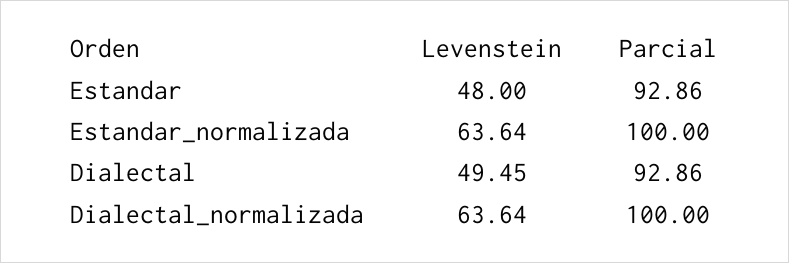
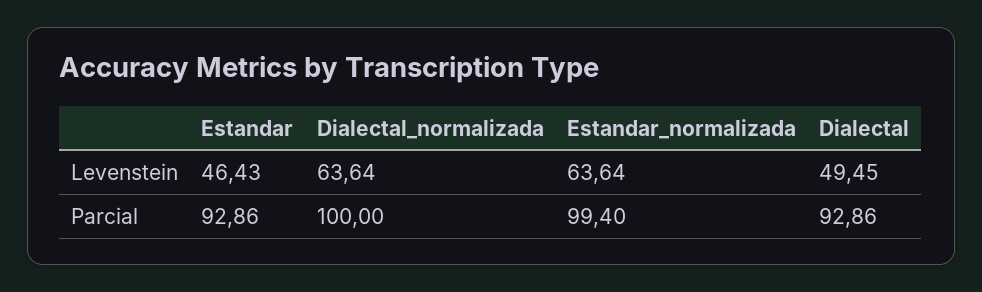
  {
    "Levenstein": {
-     "Estandar": 48,
+     "Estandar": 46.43,
      "Estandar_normalizada": 63.64,
      "Dialectal": 49.45,
      "Dialectal_normalizada": 63.64
    },
    "Parcial": {
      "Estandar": 92.86,
-     "Estandar_normalizada": 100,
+     "Estandar_normalizada": 99.4,
      "Dialectal": 92.86,
      "Dialectal_normalizada": 100
    }
  }

